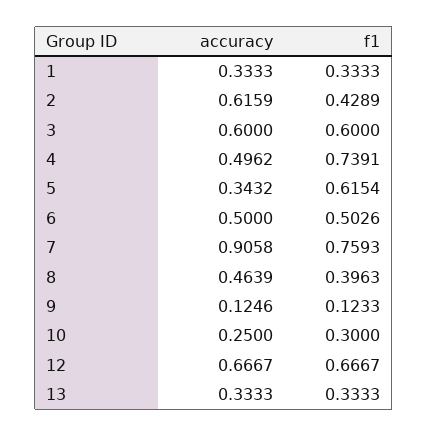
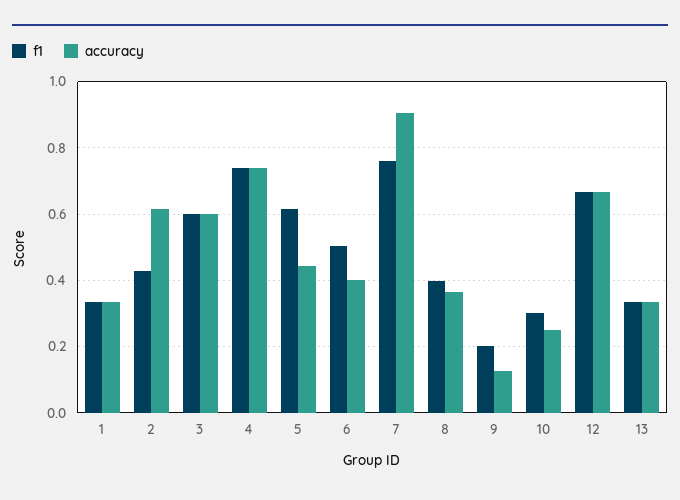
  {
    "accuracy": {
      "1": 0.3333,
      "2": 0.6159,
      "3": 0.6,
-     "4": 0.4962,
+     "4": 0.74,
-     "5": 0.3432,
+     "5": 0.44,
-     "6": 0.5,
+     "6": 0.4,
      "7": 0.9058,
-     "8": 0.4639,
+     "8": 0.36,
      "9": 0.1246,
      "10": 0.25,
      "12": 0.6667,
      "13": 0.3333
    },
    "f1": {
      "1": 0.3333,
      "2": 0.4289,
      "3": 0.6,
      "4": 0.7391,
      "5": 0.6154,
      "6": 0.5026,
      "7": 0.7593,
      "8": 0.3963,
-     "9": 0.1233,
+     "9": 0.2,
      "10": 0.3,
      "12": 0.6667,
      "13": 0.3333
    }
  }

